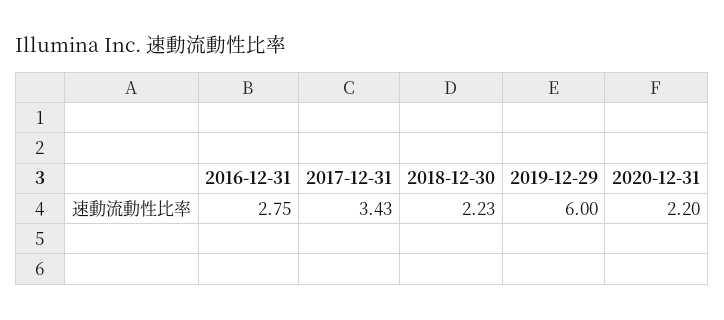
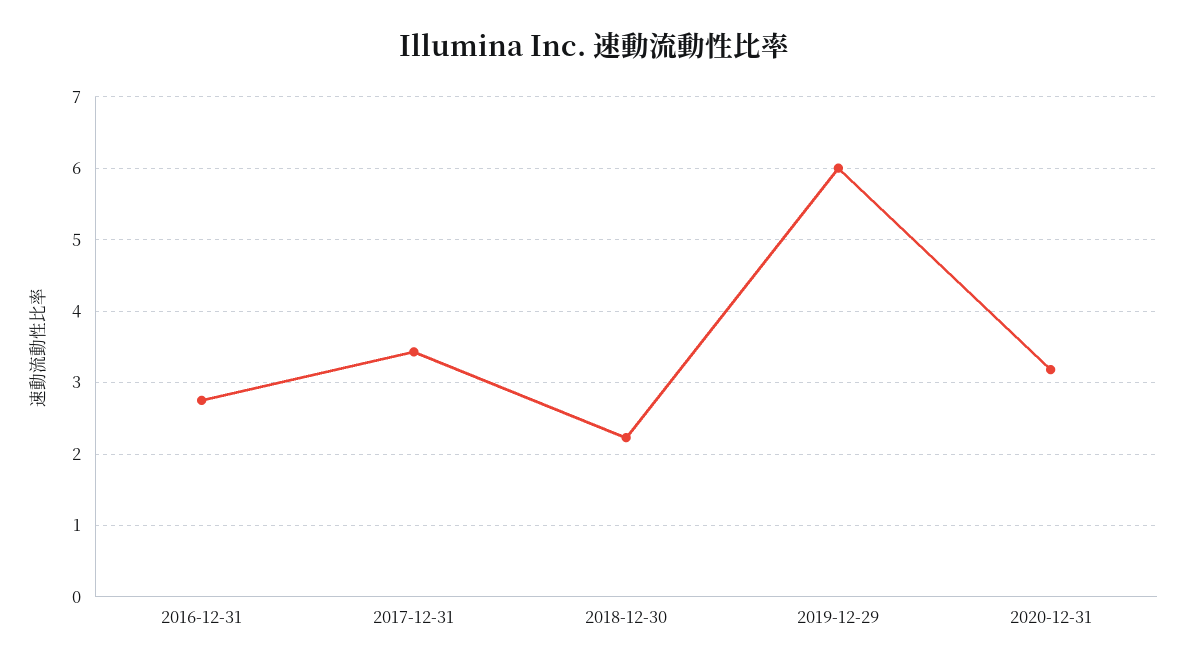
  {
    "2016-12-31": 2.75,
    "2017-12-31": 3.43,
    "2018-12-30": 2.23,
    "2019-12-29": 6,
-   "2020-12-31": 2.2
+   "2020-12-31": 3.2
  }

